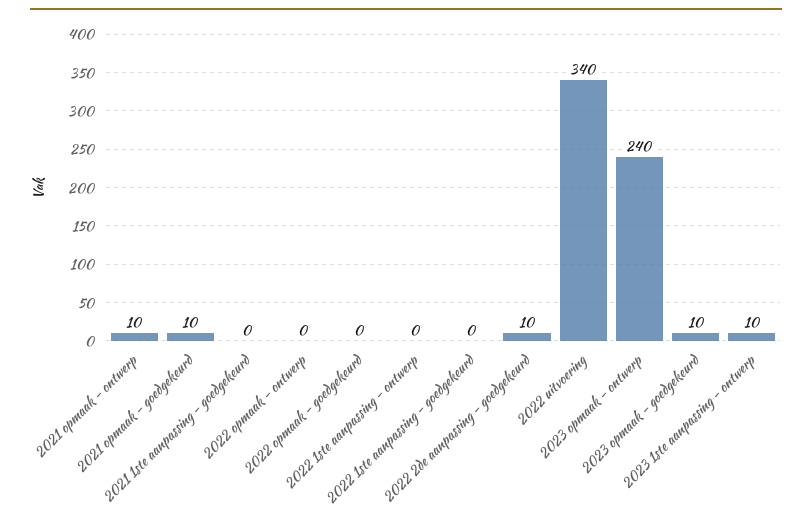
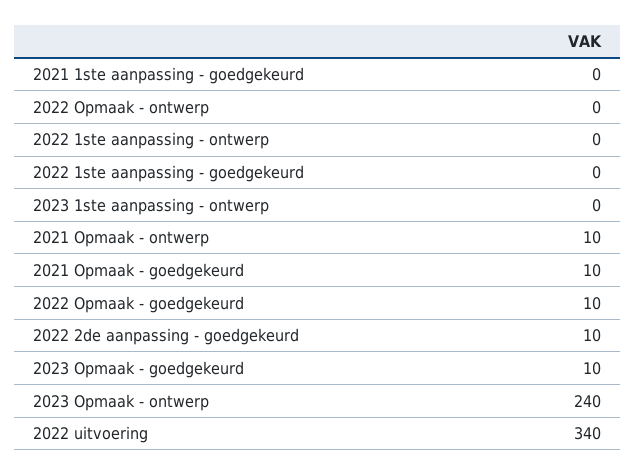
  {
    "2021 opmaak - ontwerp": 10,
    "2021 opmaak - goedgekeurd": 10,
    "2021 1ste aanpassing - goedgekeurd": 0,
    "2022 opmaak - ontwerp": 0,
-   "2022 opmaak - goedgekeurd": 0,
+   "2022 opmaak - goedgekeurd": 10,
    "2022 1ste aanpassing - ontwerp": 0,
    "2022 1ste aanpassing - goedgekeurd": 0,
    "2022 2de aanpassing - goedgekeurd": 10,
    "2022 uitvoering": 340,
    "2023 opmaak - ontwerp": 240,
    "2023 opmaak - goedgekeurd": 10,
-   "2023 1ste aanpassing - ontwerp": 10
+   "2023 1ste aanpassing - ontwerp": 0
  }

